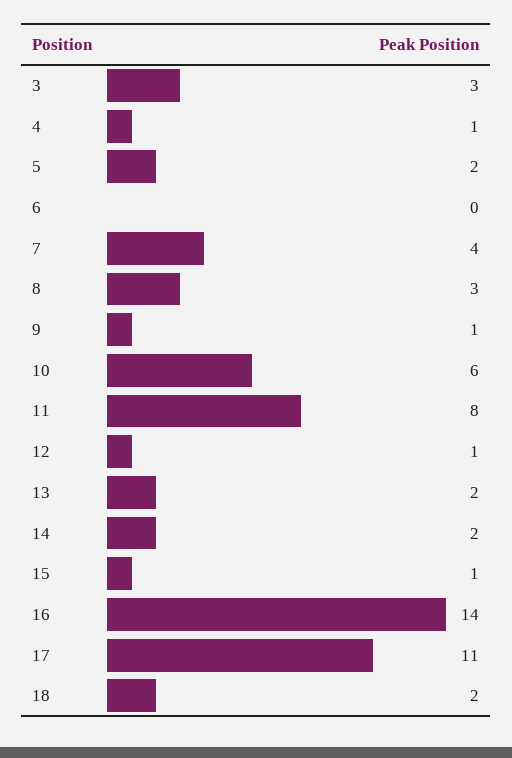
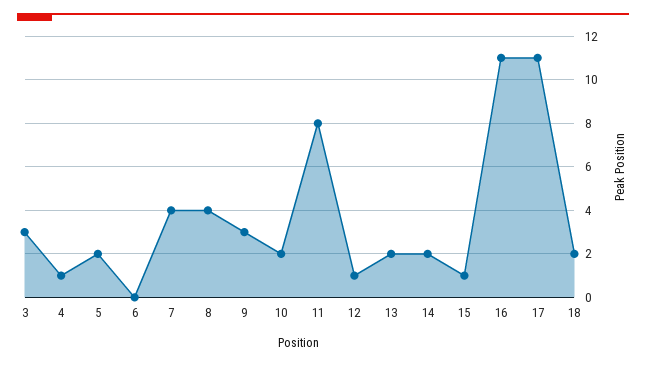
  {
    "3": 3,
    "4": 1,
    "5": 2,
    "6": 0,
    "7": 4,
-   "8": 3,
+   "8": 4,
-   "9": 1,
+   "9": 3,
-   "10": 6,
+   "10": 2,
    "11": 8,
    "12": 1,
    "13": 2,
    "14": 2,
    "15": 1,
-   "16": 14,
+   "16": 11,
    "17": 11,
    "18": 2
  }

